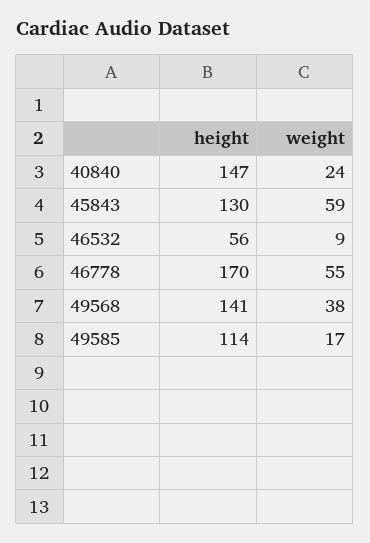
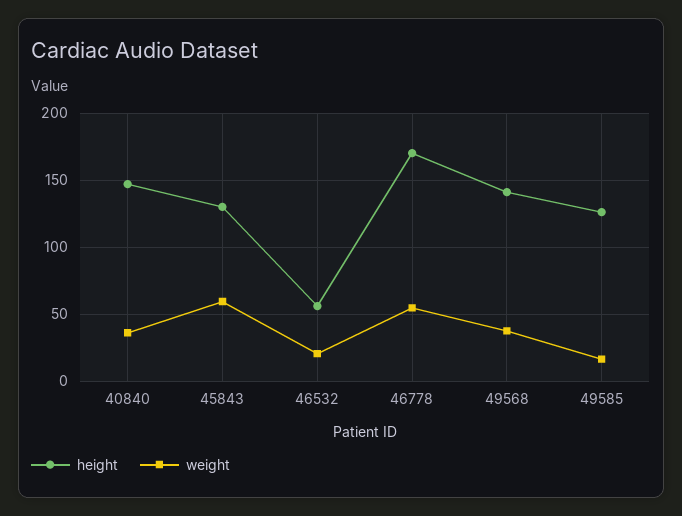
  {
    "height": {
      "40840": 147,
      "45843": 130,
      "46532": 56,
      "46778": 170,
      "49568": 141,
-     "49585": 114
+     "49585": 125
    },
    "weight": {
-     "40840": 24,
+     "40840": 35,
      "45843": 59,
-     "46532": 9,
+     "46532": 20,
      "46778": 55,
      "49568": 38,
      "49585": 17
    }
  }

